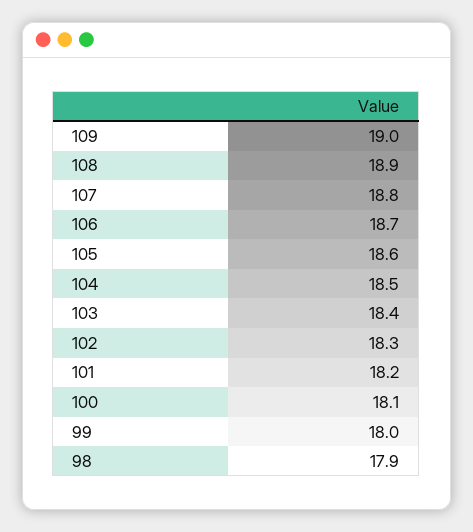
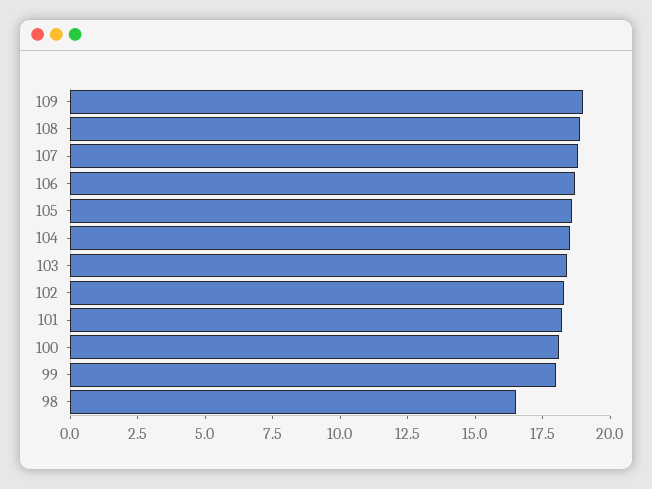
  {
    "109": 19,
    "108": 18.9,
    "107": 18.8,
    "106": 18.7,
    "105": 18.6,
    "104": 18.5,
    "103": 18.4,
    "102": 18.3,
    "101": 18.2,
    "100": 18.1,
    "99": 18,
-   "98": 17.9
+   "98": 16.5
  }

